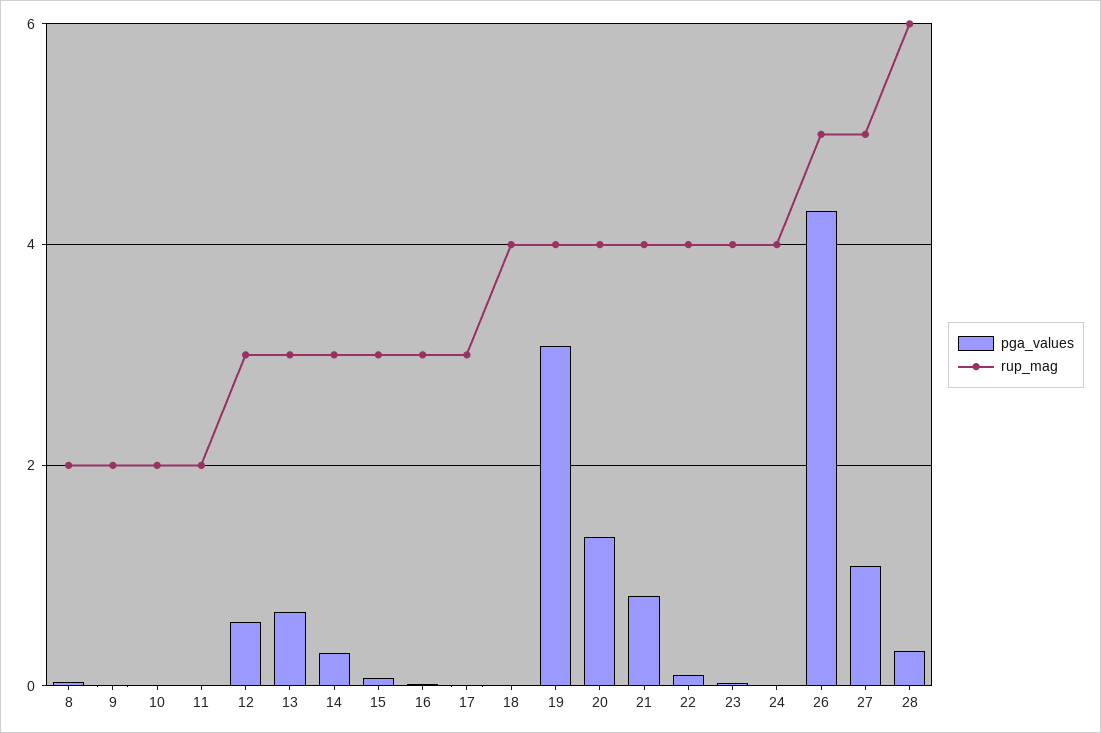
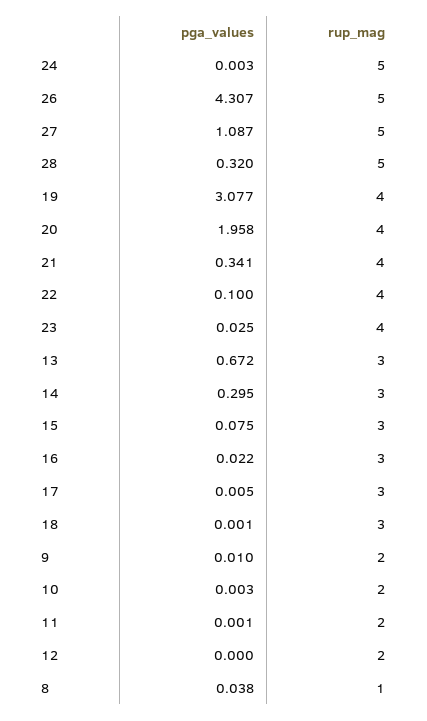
  {
    "pga_values": {
      "8": 0.038,
      "9": 0.01,
      "10": 0.003,
      "11": 0.001,
-     "12": 0.6,
+     "12": 0,
      "13": 0.672,
      "14": 0.295,
      "15": 0.075,
      "16": 0.022,
      "17": 0.005,
      "18": 0.001,
      "19": 3.077,
-     "20": 1.4,
+     "20": 1.958,
-     "21": 0.8,
+     "21": 0.341,
      "22": 0.1,
      "23": 0.025,
      "24": 0.003,
      "26": 4.307,
      "27": 1.087,
      "28": 0.32
    },
    "rup_mag": {
-     "8": 2,
+     "8": 1,
      "9": 2,
      "10": 2,
      "11": 2,
-     "12": 3,
+     "12": 2,
      "13": 3,
      "14": 3,
      "15": 3,
      "16": 3,
      "17": 3,
-     "18": 4,
+     "18": 3,
      "19": 4,
      "20": 4,
      "21": 4,
      "22": 4,
      "23": 4,
-     "24": 4,
+     "24": 5,
      "26": 5,
      "27": 5,
-     "28": 6
+     "28": 5
    }
  }

